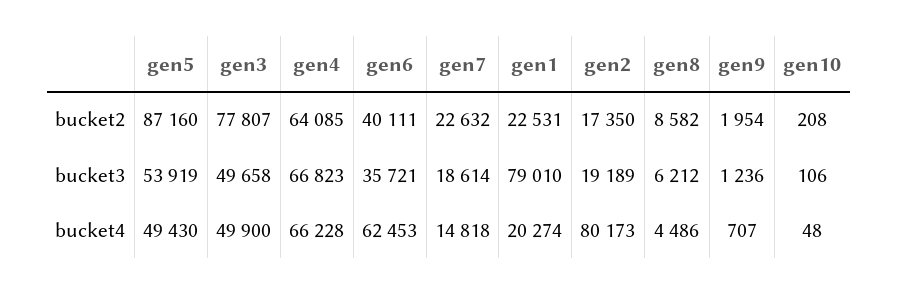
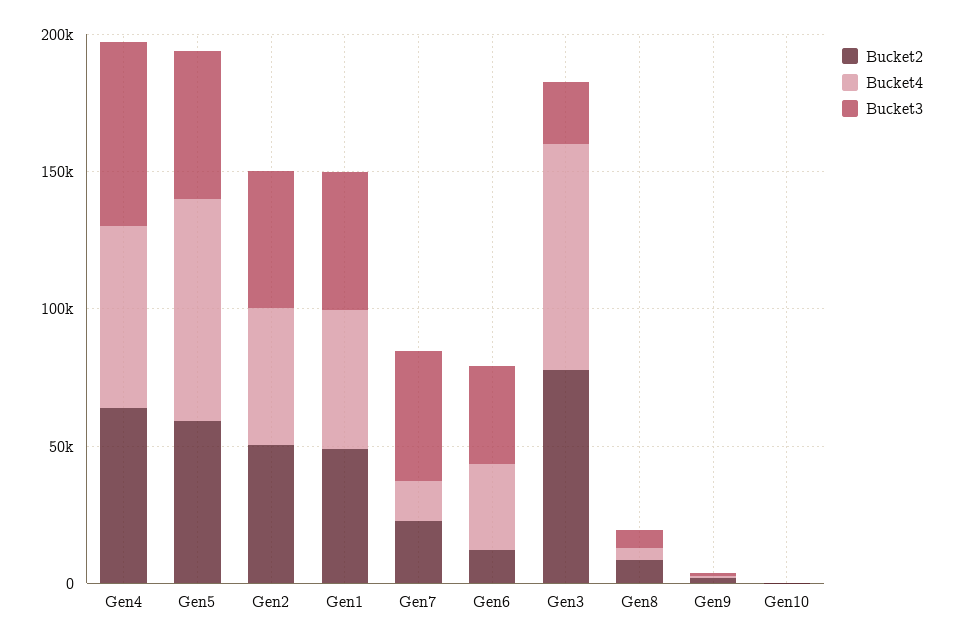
  {
    "bucket2": {
-     "gen5": 87160,
+     "gen5": 60000,
      "gen3": 77807,
      "gen4": 64085,
-     "gen6": 40111,
+     "gen6": 10000,
      "gen7": 22632,
-     "gen1": 22531,
+     "gen1": 50000,
-     "gen2": 17350,
+     "gen2": 50000,
      "gen8": 8582,
      "gen9": 1954,
      "gen10": 208
    },
    "bucket3": {
      "gen5": 53919,
-     "gen3": 49658,
+     "gen3": 20000,
      "gen4": 66823,
      "gen6": 35721,
-     "gen7": 18614,
+     "gen7": 50000,
-     "gen1": 79010,
+     "gen1": 50000,
-     "gen2": 19189,
+     "gen2": 50000,
      "gen8": 6212,
      "gen9": 1236,
      "gen10": 106
    },
    "bucket4": {
-     "gen5": 49430,
+     "gen5": 80000,
-     "gen3": 49900,
+     "gen3": 80000,
      "gen4": 66228,
-     "gen6": 62453,
+     "gen6": 30000,
      "gen7": 14818,
-     "gen1": 20274,
+     "gen1": 50000,
-     "gen2": 80173,
+     "gen2": 50000,
      "gen8": 4486,
      "gen9": 707,
      "gen10": 48
    }
  }

